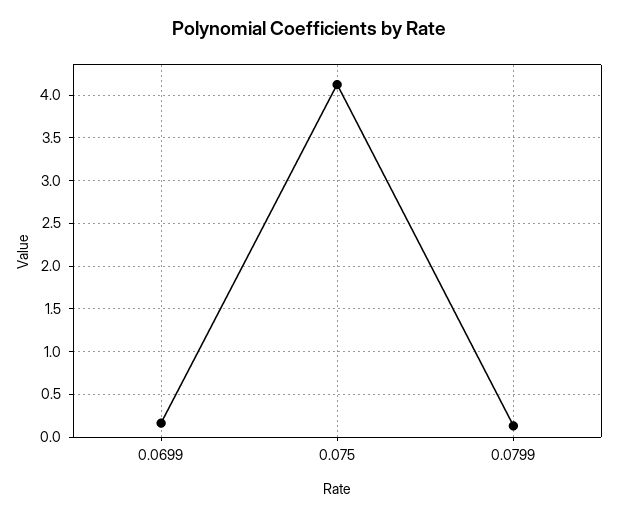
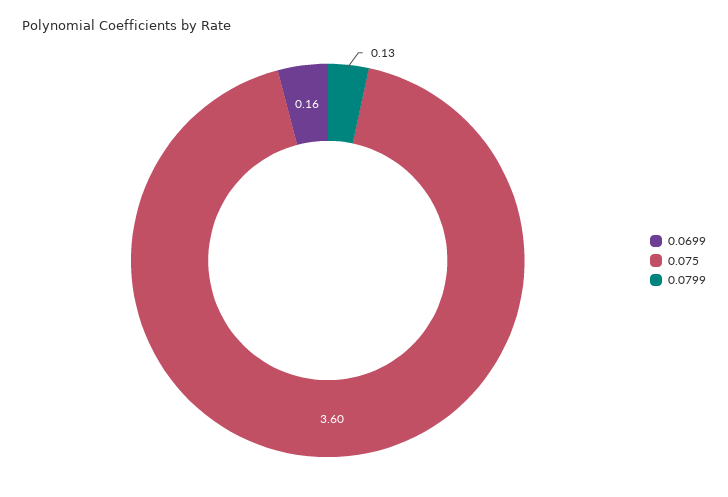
  {
    "0.0699": 0.16,
-   "0.075": 4.1,
+   "0.075": 3.6,
    "0.0799": 0.13
  }

